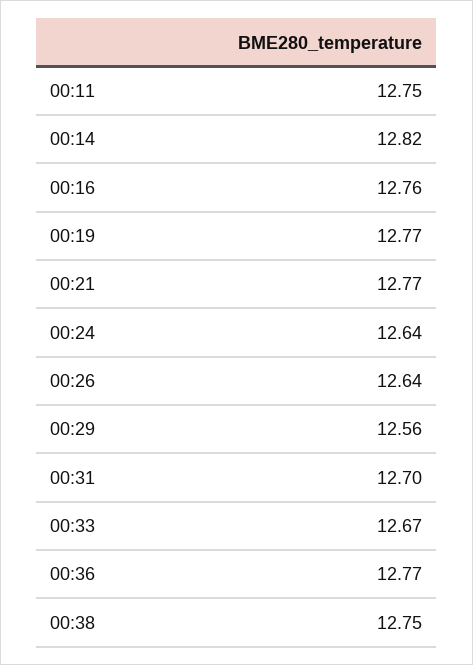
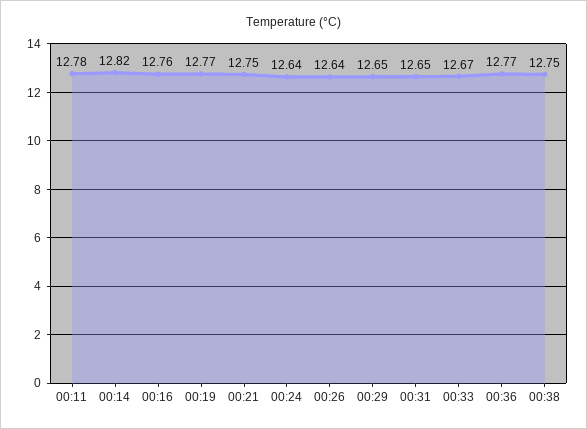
  {
-   "00:11": 12.75,
+   "00:11": 12.78,
    "00:14": 12.82,
    "00:16": 12.76,
    "00:19": 12.77,
-   "00:21": 12.77,
+   "00:21": 12.75,
    "00:24": 12.64,
    "00:26": 12.64,
-   "00:29": 12.56,
+   "00:29": 12.65,
-   "00:31": 12.7,
+   "00:31": 12.65,
    "00:33": 12.67,
    "00:36": 12.77,
    "00:38": 12.75
  }

